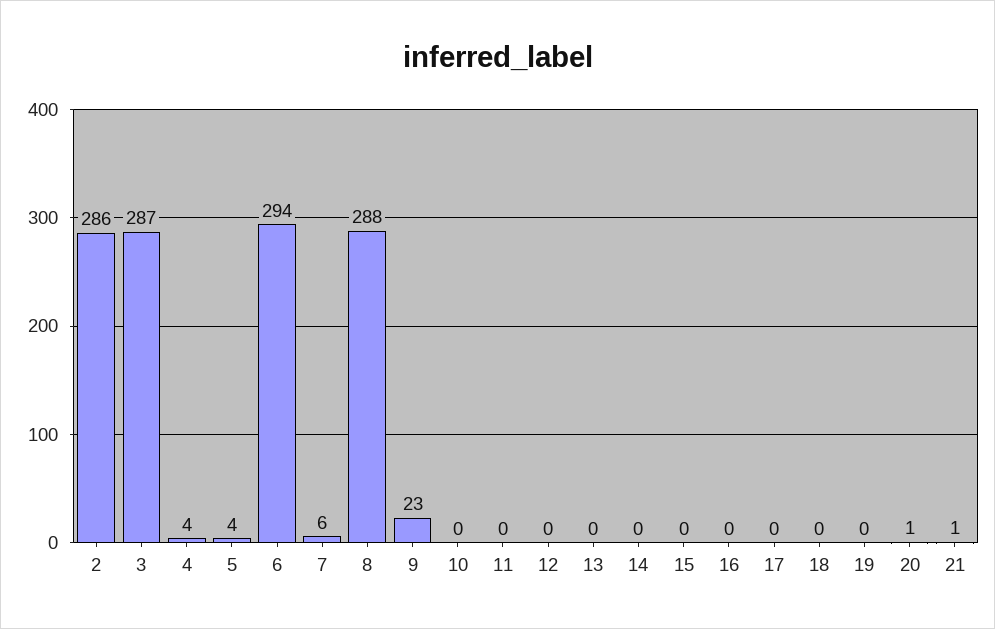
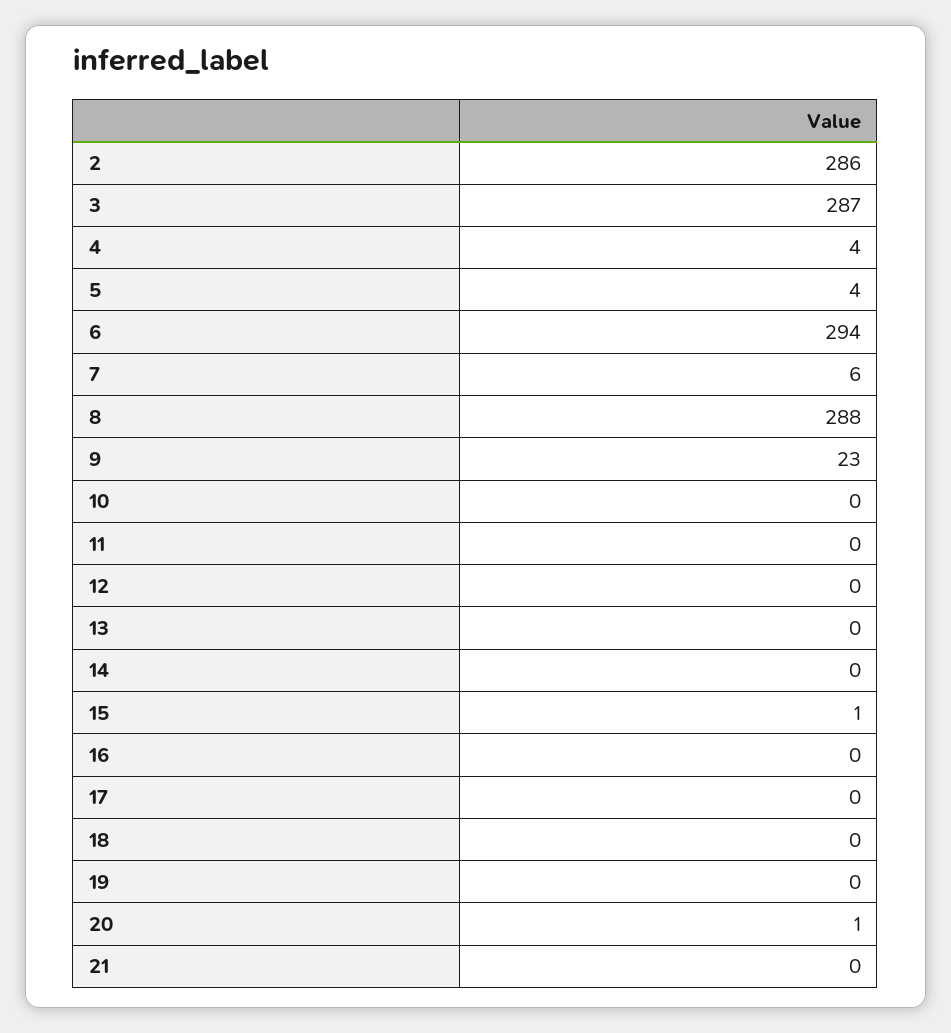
  {
    "2": 286,
    "3": 287,
    "4": 4,
    "5": 4,
    "6": 294,
    "7": 6,
    "8": 288,
    "9": 23,
    "10": 0,
    "11": 0,
    "12": 0,
    "13": 0,
    "14": 0,
-   "15": 0,
+   "15": 1,
    "16": 0,
    "17": 0,
    "18": 0,
    "19": 0,
    "20": 1,
-   "21": 1
+   "21": 0
  }

